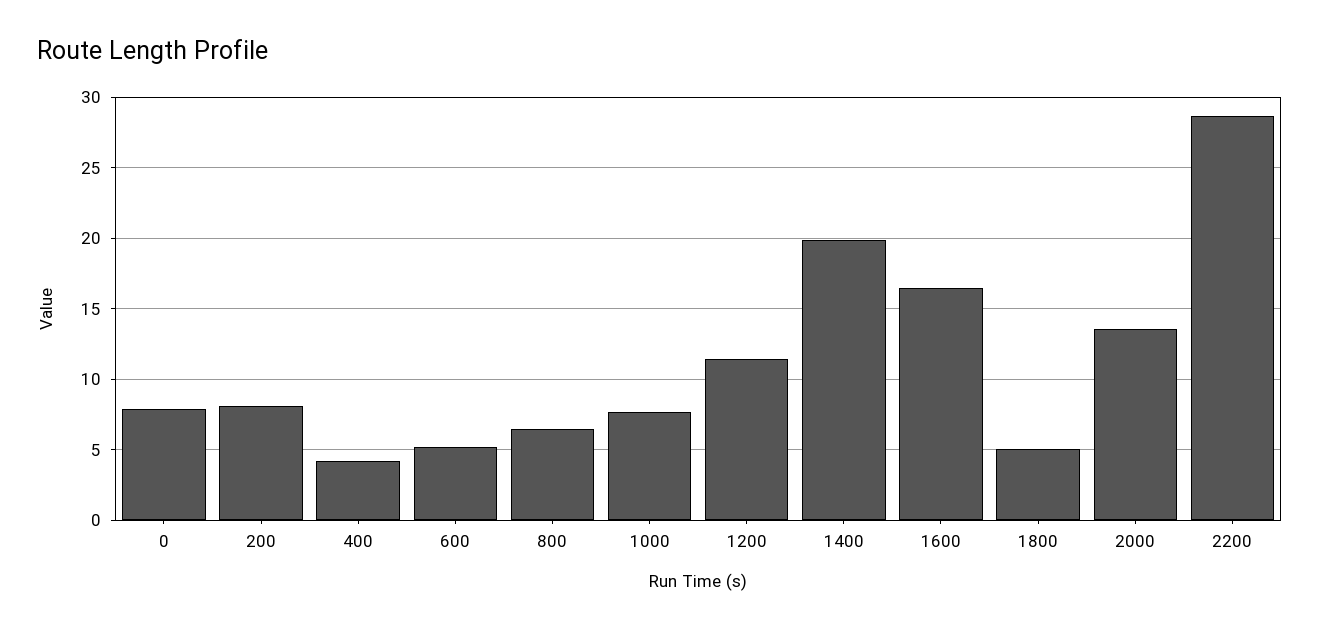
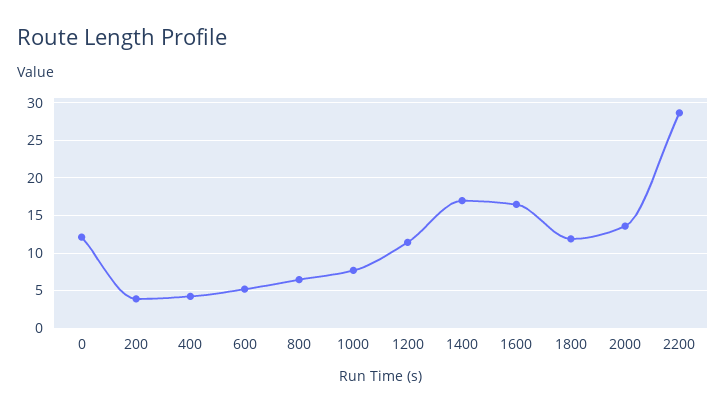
  {
-   "0": 8,
+   "0": 12,
-   "200": 8,
+   "200": 4,
    "400": 4,
    "600": 5,
    "800": 6.5,
    "1000": 7.5,
    "1200": 11.5,
-   "1400": 20,
+   "1400": 17,
    "1600": 16.5,
-   "1800": 5,
+   "1800": 12,
    "2000": 13.5,
    "2200": 28.5
  }

